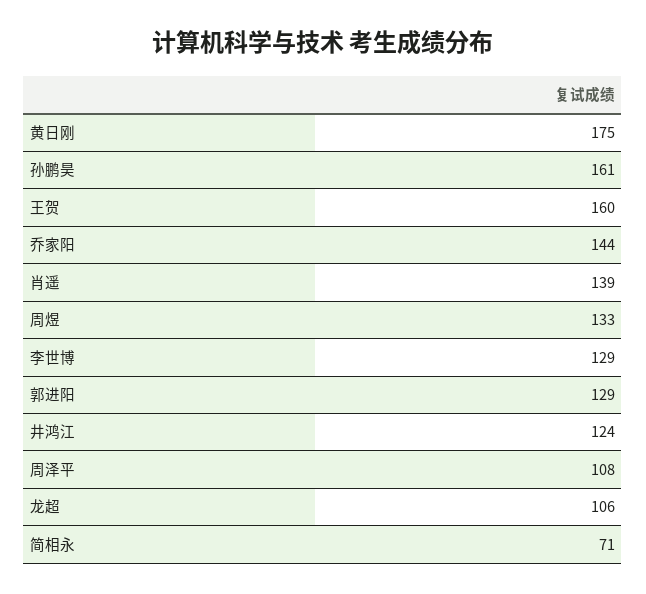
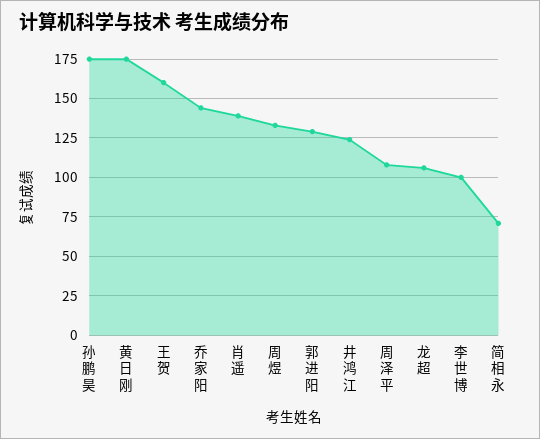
  {
    "黄日刚": 175,
-   "孙鹏昊": 161,
+   "孙鹏昊": 175,
    "王贺": 160,
    "乔家阳": 144,
    "肖遥": 139,
    "周煜": 133,
-   "李世博": 129,
+   "李世博": 100,
    "郭进阳": 129,
    "井鸿江": 124,
    "周泽平": 108,
    "龙超": 106,
    "简相永": 71
  }

